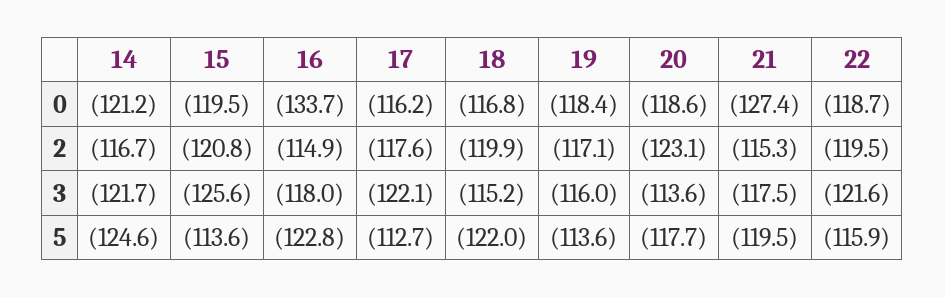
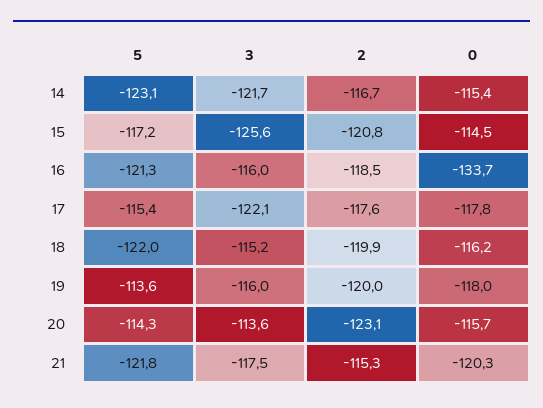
  {
    "14": {
-     "0": -121.2,
+     "0": -115.4,
      "2": -116.7,
      "3": -121.7,
-     "5": -124.6
+     "5": -123.1
    },
    "15": {
-     "0": -119.5,
+     "0": -114.5,
      "2": -120.8,
      "3": -125.6,
-     "5": -113.6
+     "5": -117.2
    },
    "16": {
      "0": -133.7,
-     "2": -114.9,
+     "2": -118.5,
-     "3": -118,
+     "3": -116,
-     "5": -122.8
+     "5": -121.3
    },
    "17": {
-     "0": -116.2,
+     "0": -117.8,
      "2": -117.6,
      "3": -122.1,
-     "5": -112.7
+     "5": -115.4
    },
    "18": {
-     "0": -116.8,
+     "0": -116.2,
      "2": -119.9,
      "3": -115.2,
      "5": -122
    },
    "19": {
-     "0": -118.4,
+     "0": -118,
-     "2": -117.1,
+     "2": -120,
      "3": -116,
      "5": -113.6
    },
    "20": {
-     "0": -118.6,
+     "0": -115.7,
      "2": -123.1,
      "3": -113.6,
-     "5": -117.7
+     "5": -114.3
    },
    "21": {
-     "0": -127.4,
+     "0": -120.3,
      "2": -115.3,
      "3": -117.5,
-     "5": -119.5
+     "5": -121.8
-   },
+   }
-   "22": {
-     "0": -118.7,
-     "2": -119.5,
-     "3": -121.6,
-     "5": -115.9
-   }
  }

